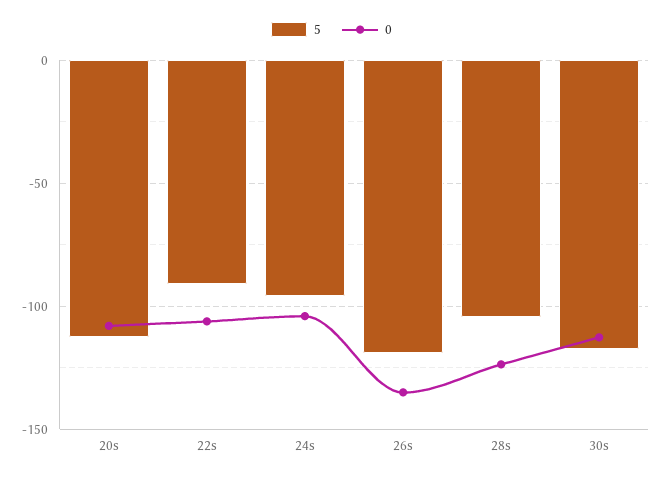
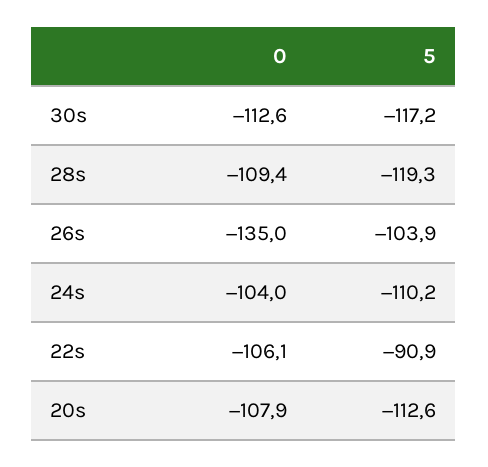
  {
    "5": {
      "20s": -112.6,
      "22s": -90.9,
-     "24s": -95,
+     "24s": -110.2,
-     "26s": -120,
+     "26s": -103.9,
-     "28s": -105,
+     "28s": -119.3,
      "30s": -117.2
    },
    "0": {
      "20s": -107.9,
      "22s": -106.1,
      "24s": -104,
      "26s": -135,
-     "28s": -125,
+     "28s": -109.4,
      "30s": -112.6
    }
  }

